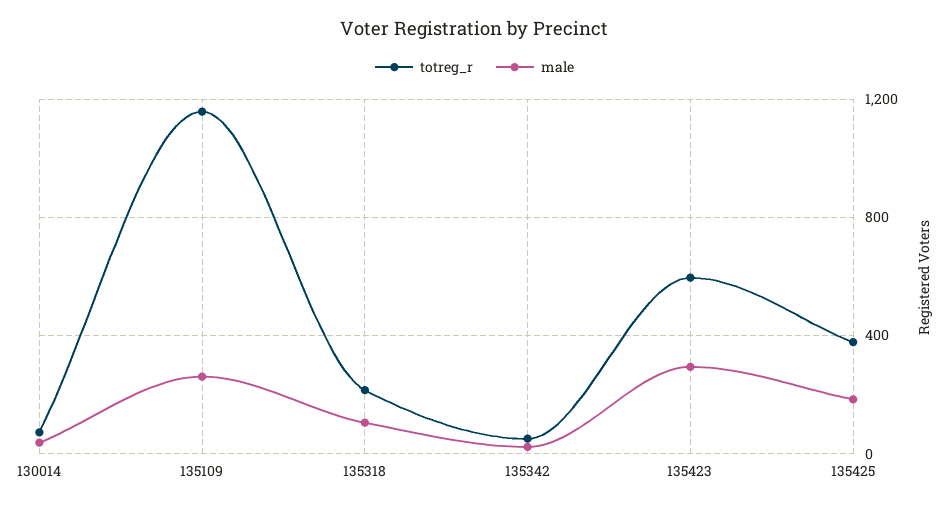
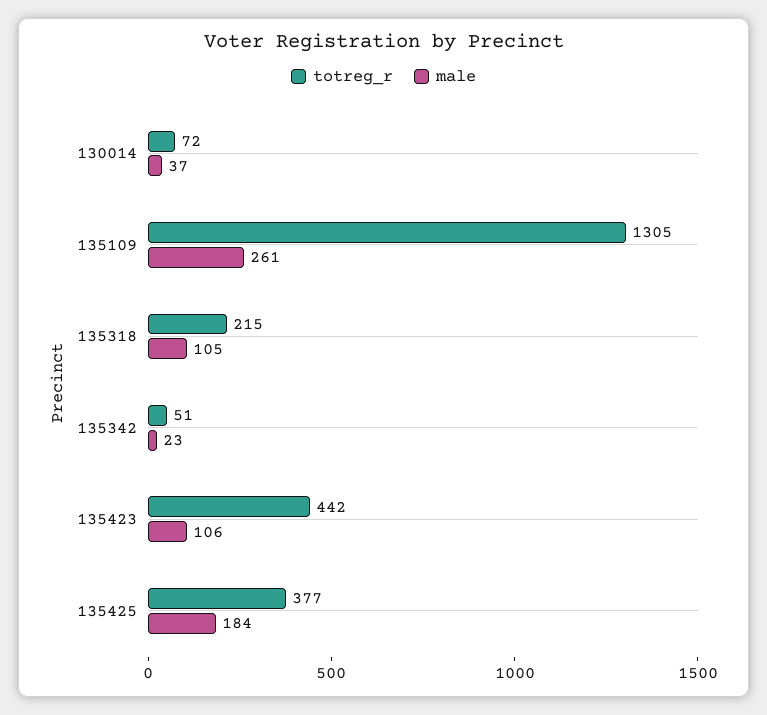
  {
    "totreg_r": {
      "130014": 72,
-     "135109": 1150,
+     "135109": 1305,
      "135318": 215,
      "135342": 51,
-     "135423": 600,
+     "135423": 442,
      "135425": 377
    },
    "male": {
      "130014": 37,
      "135109": 261,
      "135318": 105,
      "135342": 23,
-     "135423": 300,
+     "135423": 106,
      "135425": 184
    }
  }

